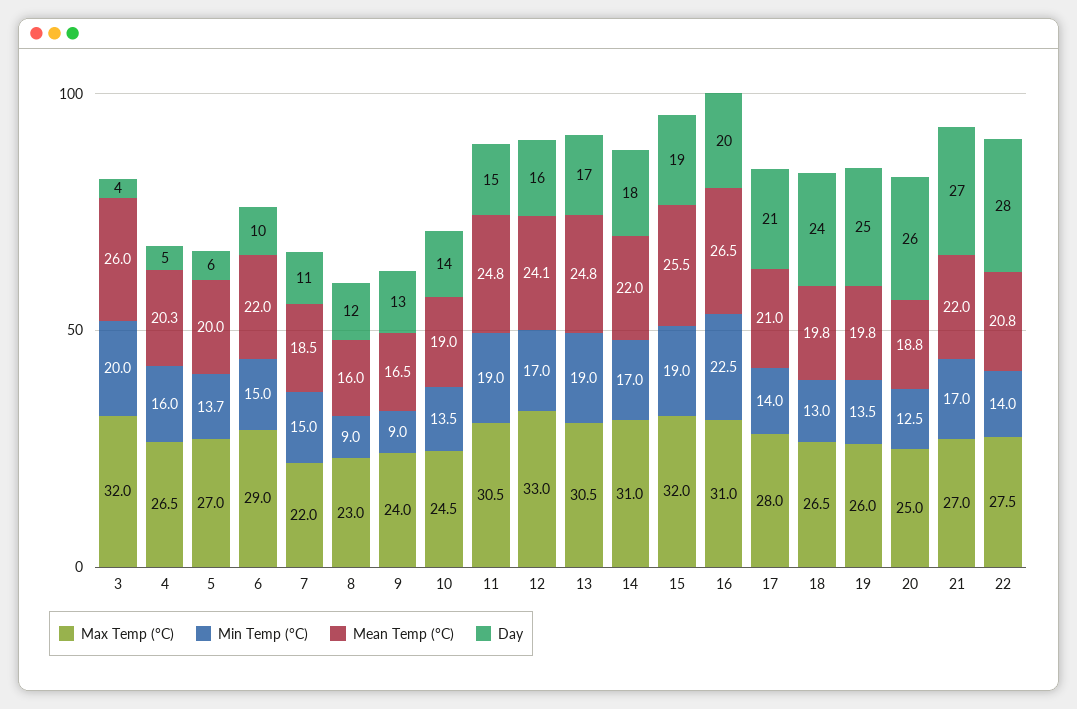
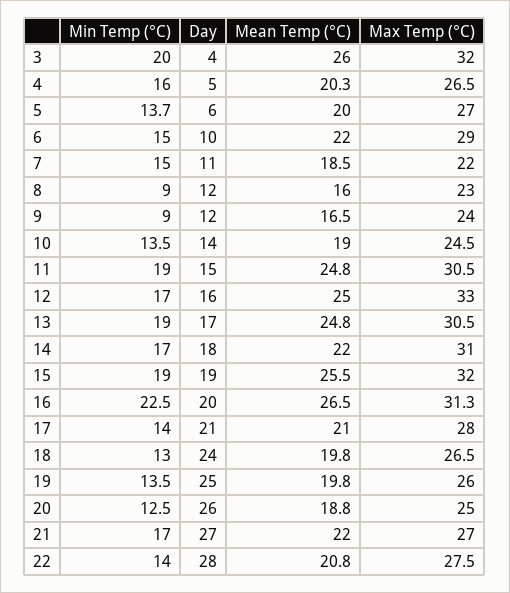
  {
    "Max Temp (°C)": {
      "3": 32,
      "4": 26.5,
      "5": 27,
      "6": 29,
      "7": 22,
      "8": 23,
      "9": 24,
      "10": 24.5,
      "11": 30.5,
      "12": 33,
      "13": 30.5,
      "14": 31,
      "15": 32,
-     "16": 31,
+     "16": 31.3,
      "17": 28,
      "18": 26.5,
      "19": 26,
      "20": 25,
      "21": 27,
      "22": 27.5
    },
    "Min Temp (°C)": {
      "3": 20,
      "4": 16,
      "5": 13.7,
      "6": 15,
      "7": 15,
      "8": 9,
      "9": 9,
      "10": 13.5,
      "11": 19,
      "12": 17,
      "13": 19,
      "14": 17,
      "15": 19,
      "16": 22.5,
      "17": 14,
      "18": 13,
      "19": 13.5,
      "20": 12.5,
      "21": 17,
      "22": 14
    },
    "Mean Temp (°C)": {
      "3": 26,
      "4": 20.3,
      "5": 20,
      "6": 22,
      "7": 18.5,
      "8": 16,
      "9": 16.5,
      "10": 19,
      "11": 24.8,
-     "12": 24.1,
+     "12": 25,
      "13": 24.8,
      "14": 22,
      "15": 25.5,
      "16": 26.5,
      "17": 21,
      "18": 19.8,
      "19": 19.8,
      "20": 18.8,
      "21": 22,
      "22": 20.8
    },
    "Day": {
      "3": 4,
      "4": 5,
      "5": 6,
      "6": 10,
      "7": 11,
      "8": 12,
-     "9": 13,
+     "9": 12,
      "10": 14,
      "11": 15,
      "12": 16,
      "13": 17,
      "14": 18,
      "15": 19,
      "16": 20,
      "17": 21,
      "18": 24,
      "19": 25,
      "20": 26,
      "21": 27,
      "22": 28
    }
  }

